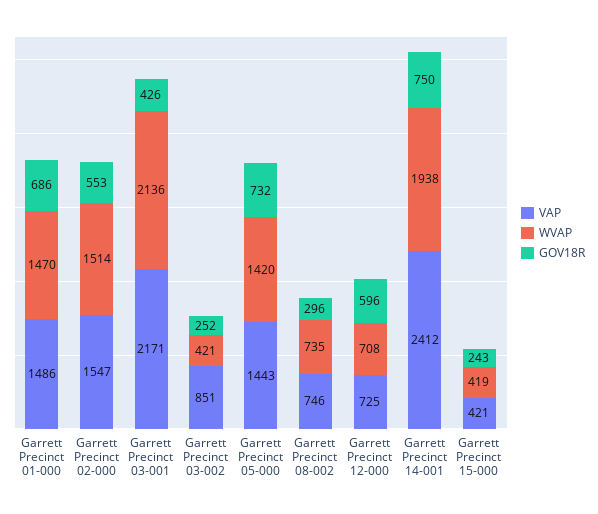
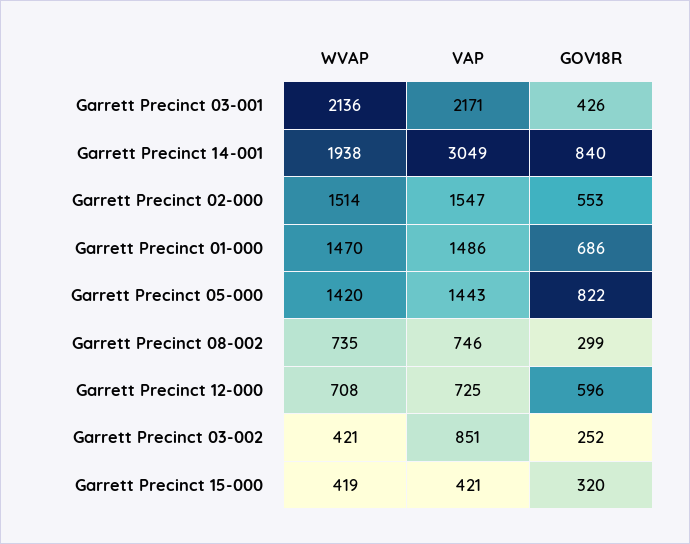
  {
    "VAP": {
      "Garrett Precinct 01-000": 1486,
      "Garrett Precinct 02-000": 1547,
      "Garrett Precinct 03-001": 2171,
      "Garrett Precinct 03-002": 851,
      "Garrett Precinct 05-000": 1443,
      "Garrett Precinct 08-002": 746,
      "Garrett Precinct 12-000": 725,
-     "Garrett Precinct 14-001": 2412,
+     "Garrett Precinct 14-001": 3049,
      "Garrett Precinct 15-000": 421
    },
    "WVAP": {
      "Garrett Precinct 01-000": 1470,
      "Garrett Precinct 02-000": 1514,
      "Garrett Precinct 03-001": 2136,
      "Garrett Precinct 03-002": 421,
      "Garrett Precinct 05-000": 1420,
      "Garrett Precinct 08-002": 735,
      "Garrett Precinct 12-000": 708,
      "Garrett Precinct 14-001": 1938,
      "Garrett Precinct 15-000": 419
    },
    "GOV18R": {
      "Garrett Precinct 01-000": 686,
      "Garrett Precinct 02-000": 553,
      "Garrett Precinct 03-001": 426,
      "Garrett Precinct 03-002": 252,
-     "Garrett Precinct 05-000": 732,
+     "Garrett Precinct 05-000": 822,
-     "Garrett Precinct 08-002": 296,
+     "Garrett Precinct 08-002": 299,
      "Garrett Precinct 12-000": 596,
-     "Garrett Precinct 14-001": 750,
+     "Garrett Precinct 14-001": 840,
-     "Garrett Precinct 15-000": 243
+     "Garrett Precinct 15-000": 320
    }
  }

